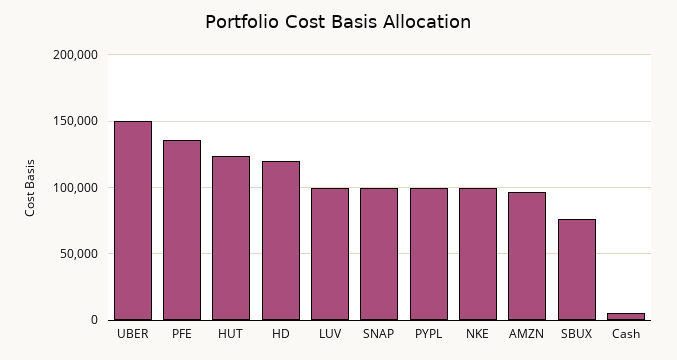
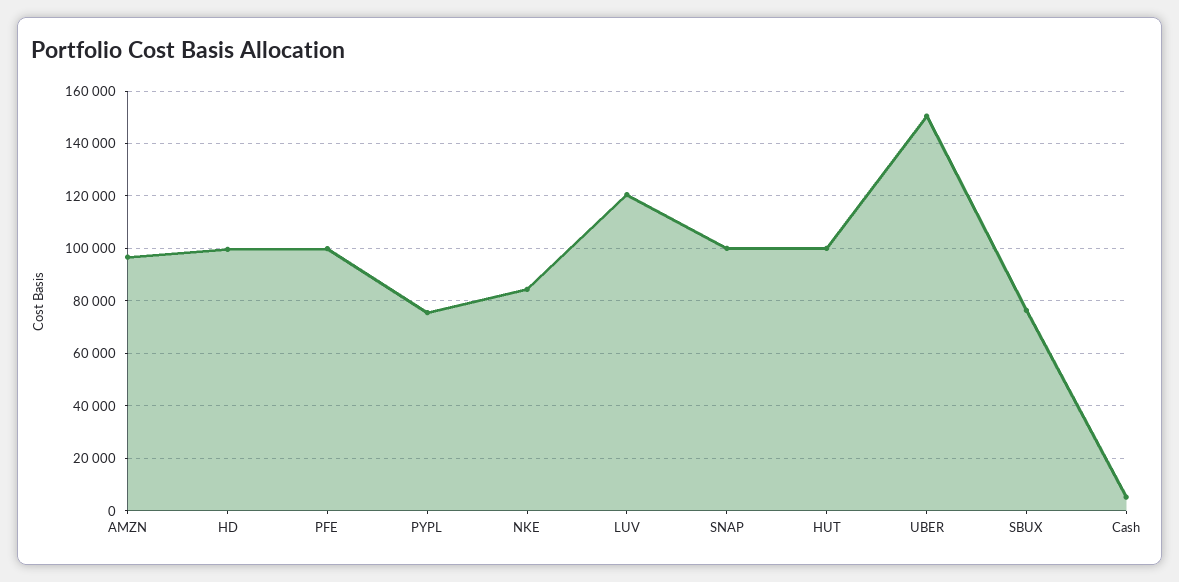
  {
    "UBER": 150000,
-   "PFE": 135000,
+   "PFE": 100000,
-   "HUT": 125000,
+   "HUT": 100000,
-   "HD": 120000,
+   "HD": 100000,
-   "LUV": 100000,
+   "LUV": 120000,
    "SNAP": 100000,
-   "PYPL": 100000,
+   "PYPL": 75000,
-   "NKE": 100000,
+   "NKE": 85000,
    "AMZN": 97500,
    "SBUX": 77500,
    "Cash": 5000
  }

